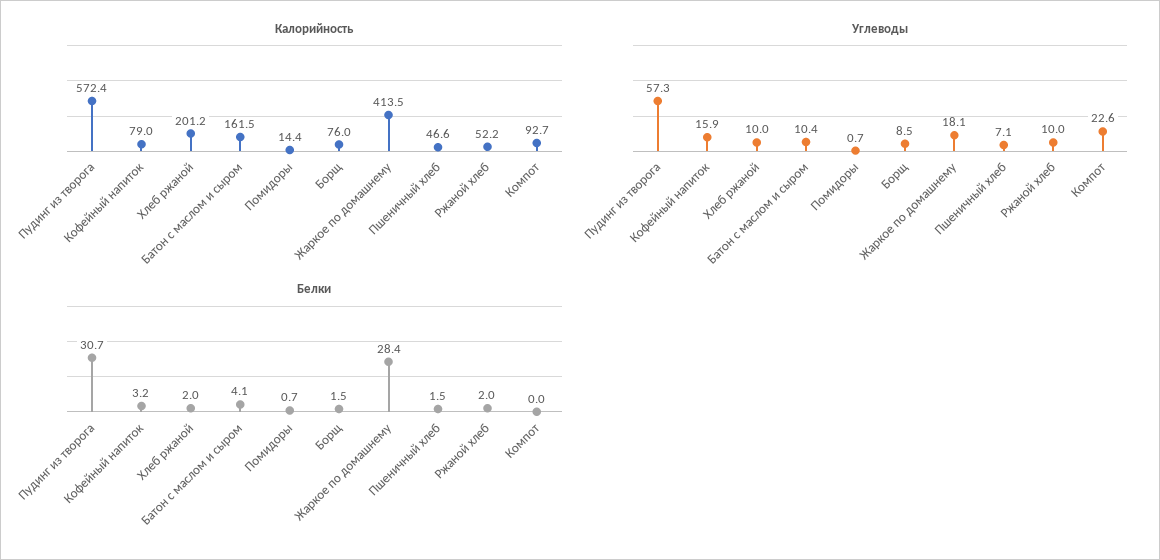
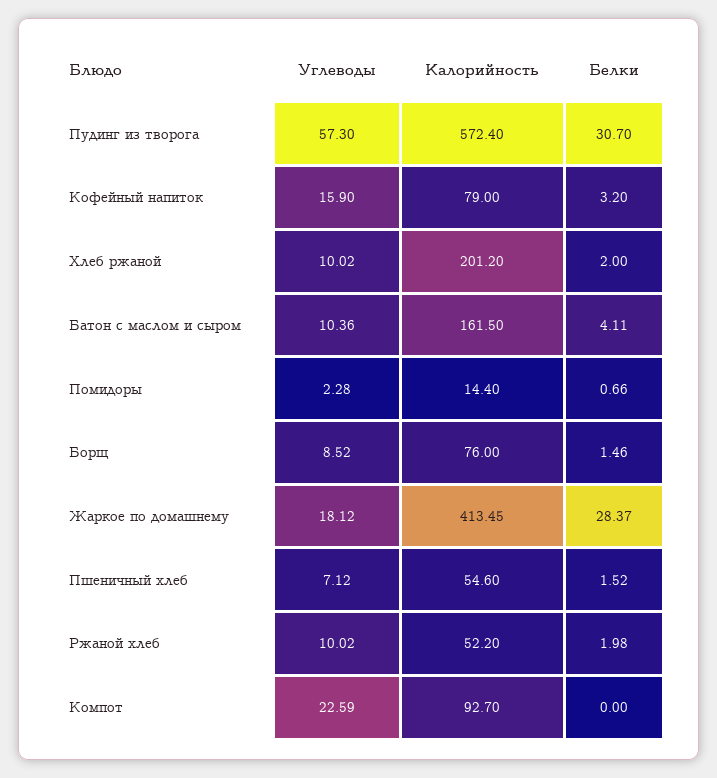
  {
    "Калорийность": {
      "Пудинг из творога": 572.4,
      "Кофейный напиток": 79,
      "Хлеб ржаной": 201.2,
      "Батон с маслом и сыром": 161.5,
      "Помидоры": 14.4,
      "Борщ": 76,
      "Жаркое по домашнему": 413.45,
-     "Пшеничный хлеб": 46.6,
+     "Пшеничный хлеб": 54.6,
      "Ржаной хлеб": 52.2,
      "Компот": 92.7
    },
    "Углеводы": {
      "Пудинг из творога": 57.3,
      "Кофейный напиток": 15.9,
      "Хлеб ржаной": 10.02,
      "Батон с маслом и сыром": 10.36,
-     "Помидоры": 0.7,
+     "Помидоры": 2.28,
      "Борщ": 8.52,
      "Жаркое по домашнему": 18.12,
      "Пшеничный хлеб": 7.12,
      "Ржаной хлеб": 10.02,
      "Компот": 22.59
    },
    "Белки": {
      "Пудинг из творога": 30.7,
      "Кофейный напиток": 3.2,
      "Хлеб ржаной": 2,
      "Батон с маслом и сыром": 4.11,
      "Помидоры": 0.66,
      "Борщ": 1.46,
      "Жаркое по домашнему": 28.37,
      "Пшеничный хлеб": 1.52,
      "Ржаной хлеб": 1.98,
      "Компот": 0
    }
  }

